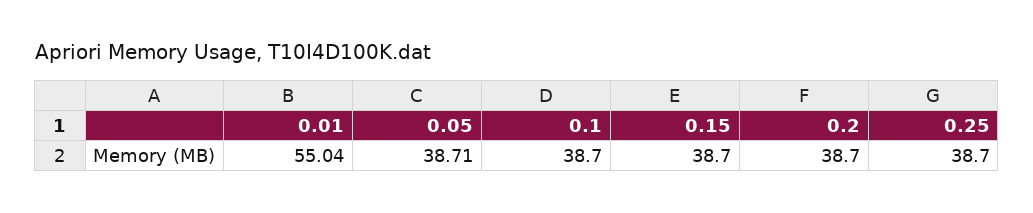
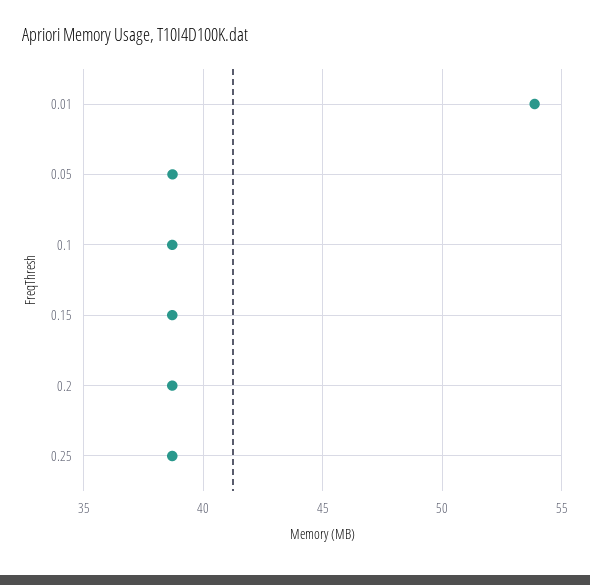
  {
-   "0.01": 55.04,
+   "0.01": 54,
    "0.05": 38.71,
    "0.1": 38.7,
    "0.15": 38.7,
    "0.2": 38.7,
    "0.25": 38.7
  }

